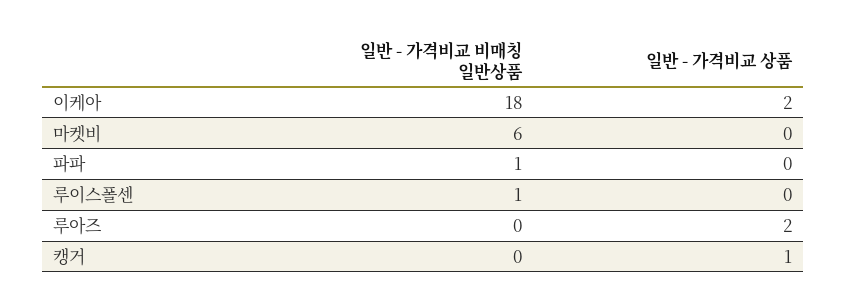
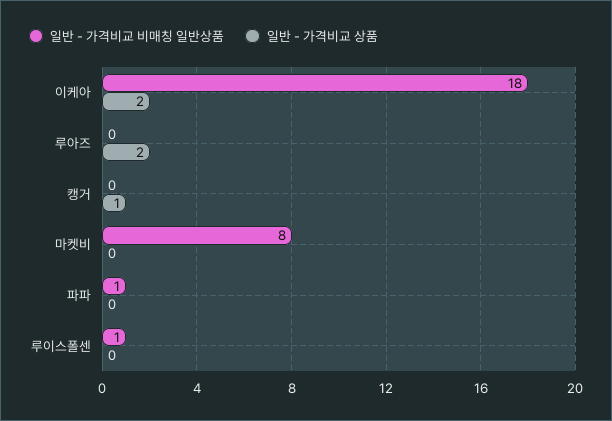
  {
    "일반 - 가격비교 비매칭 일반상품": {
      "이케아": 18,
-     "마켓비": 6,
+     "마켓비": 8,
      "파파": 1,
      "루이스폴센": 1,
      "루아즈": 0,
      "캥거": 0
    },
    "일반 - 가격비교 상품": {
      "이케아": 2,
      "마켓비": 0,
      "파파": 0,
      "루이스폴센": 0,
      "루아즈": 2,
      "캥거": 1
    }
  }

